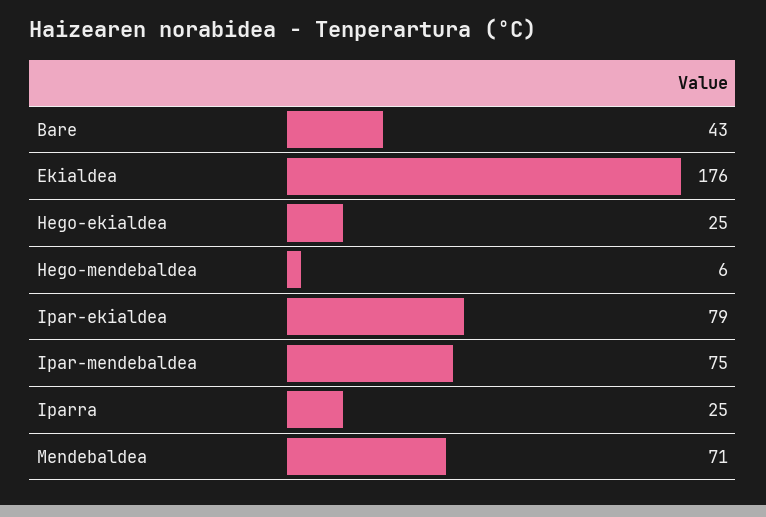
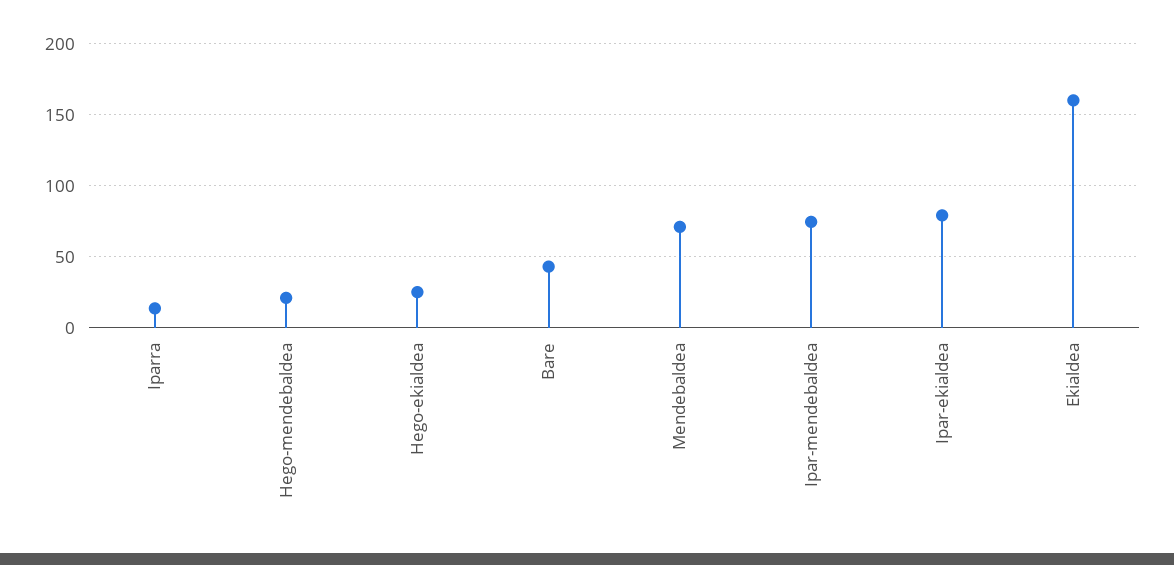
  {
    "Bare": 43,
-   "Ekialdea": 176,
+   "Ekialdea": 160,
    "Hego-ekialdea": 25,
-   "Hego-mendebaldea": 6,
+   "Hego-mendebaldea": 20,
    "Ipar-ekialdea": 79,
    "Ipar-mendebaldea": 75,
-   "Iparra": 25,
+   "Iparra": 15,
    "Mendebaldea": 71
  }

